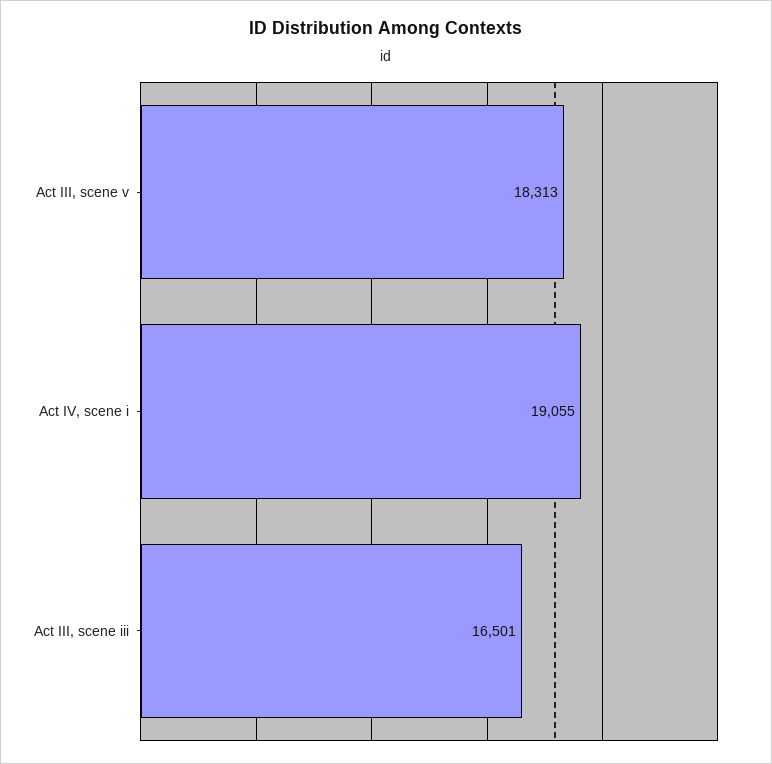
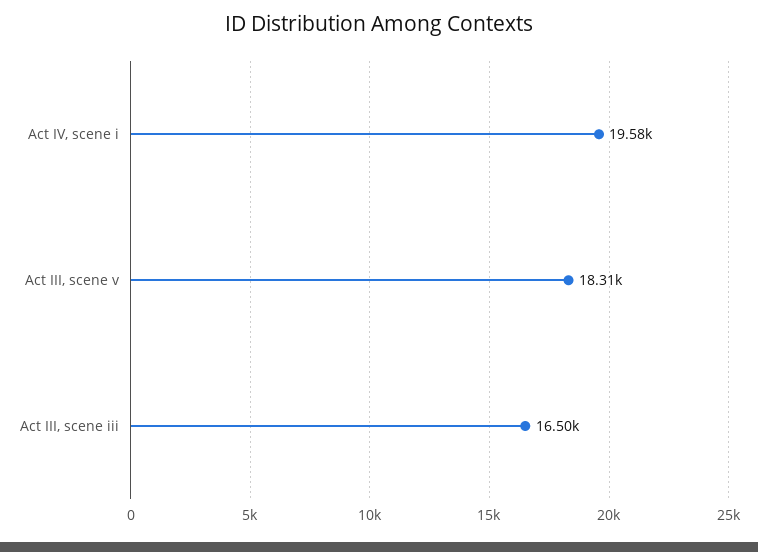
  {
    "Act III, scene v": 18313,
-   "Act IV, scene i": 19055,
+   "Act IV, scene i": 19580,
    "Act III, scene iii": 16501
  }

